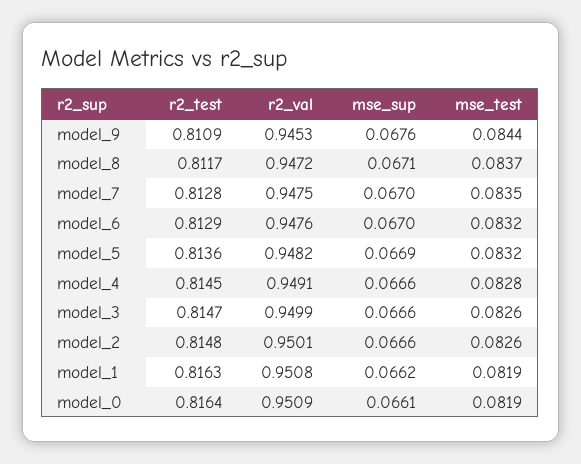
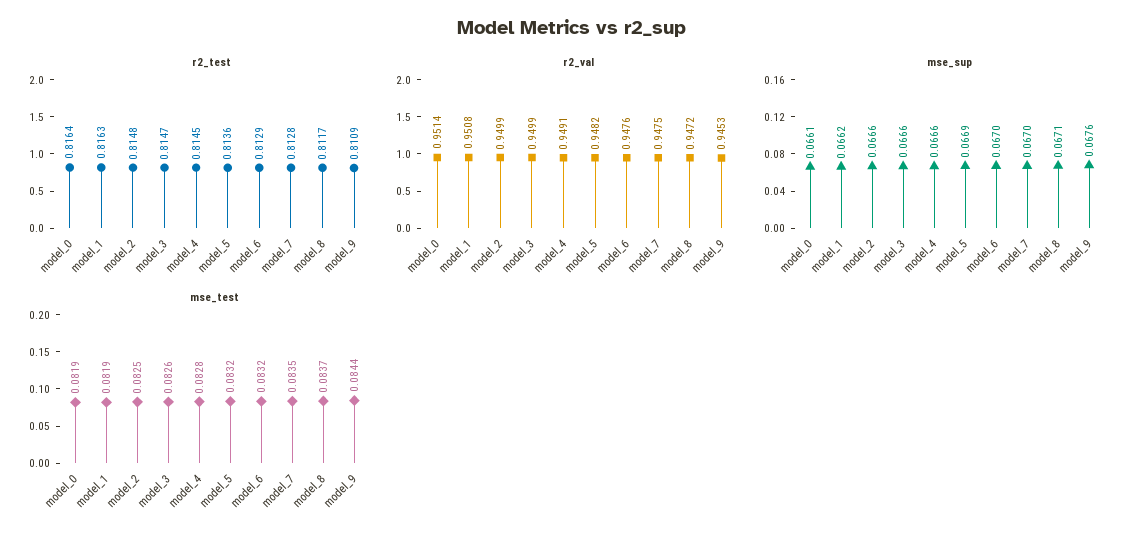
  {
    "r2_test": {
      "model_9": 0.8109,
      "model_8": 0.8117,
      "model_7": 0.8128,
      "model_6": 0.8129,
      "model_5": 0.8136,
      "model_4": 0.8145,
      "model_3": 0.8147,
      "model_2": 0.8148,
      "model_1": 0.8163,
      "model_0": 0.8164
    },
    "r2_val": {
      "model_9": 0.9453,
      "model_8": 0.9472,
      "model_7": 0.9475,
      "model_6": 0.9476,
      "model_5": 0.9482,
      "model_4": 0.9491,
      "model_3": 0.9499,
-     "model_2": 0.9501,
+     "model_2": 0.9499,
      "model_1": 0.9508,
-     "model_0": 0.9509
+     "model_0": 0.9514
    },
    "mse_sup": {
      "model_9": 0.0676,
      "model_8": 0.0671,
      "model_7": 0.067,
      "model_6": 0.067,
      "model_5": 0.0669,
      "model_4": 0.0666,
      "model_3": 0.0666,
      "model_2": 0.0666,
      "model_1": 0.0662,
      "model_0": 0.0661
    },
    "mse_test": {
      "model_9": 0.0844,
      "model_8": 0.0837,
      "model_7": 0.0835,
      "model_6": 0.0832,
      "model_5": 0.0832,
      "model_4": 0.0828,
      "model_3": 0.0826,
-     "model_2": 0.0826,
+     "model_2": 0.0825,
      "model_1": 0.0819,
      "model_0": 0.0819
    }
  }

